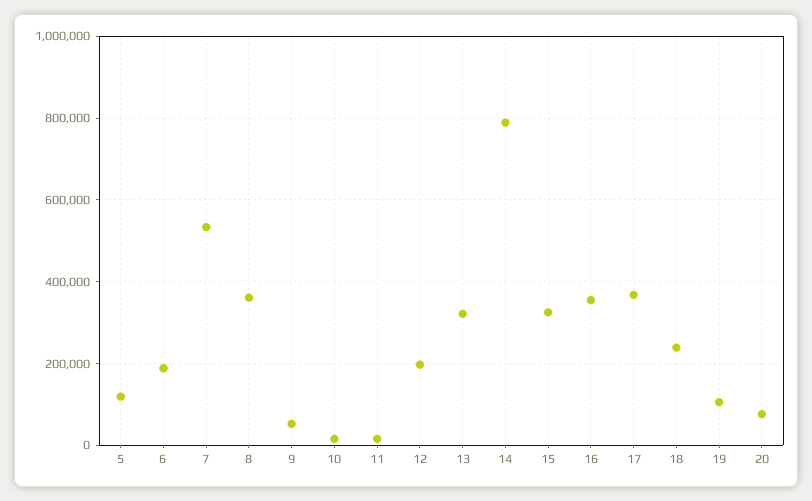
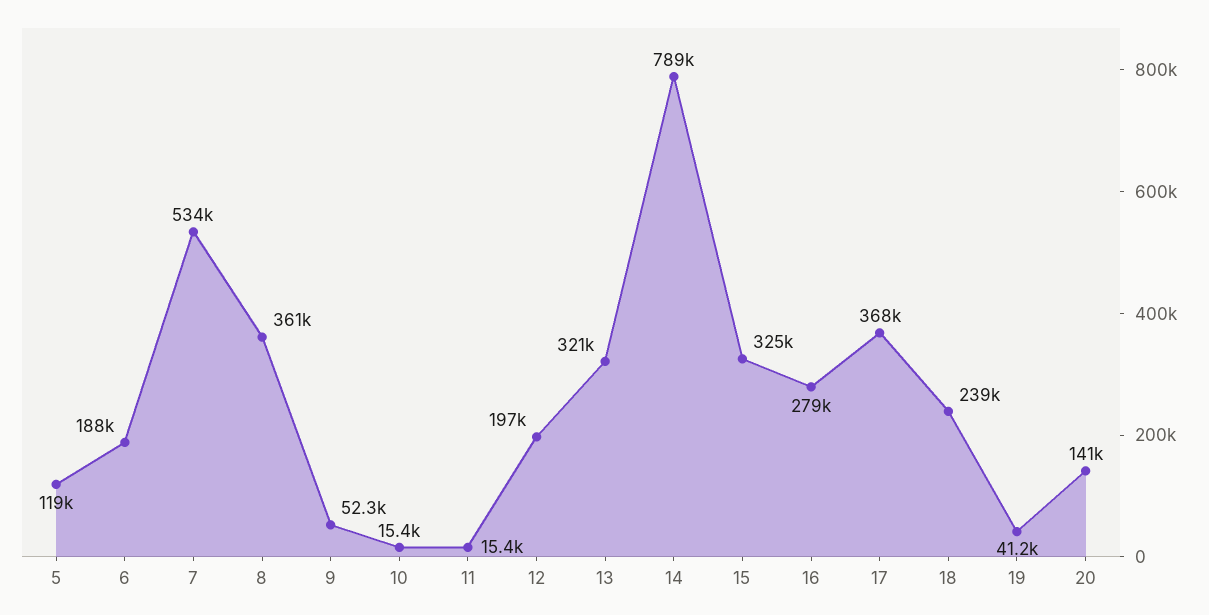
  {
    "5": 119000,
    "6": 188000,
    "7": 534000,
    "8": 361000,
    "9": 52300,
    "10": 15400,
    "11": 15400,
    "12": 197000,
    "13": 321000,
    "14": 789000,
    "15": 325000,
-   "16": 360000,
+   "16": 279000,
    "17": 368000,
    "18": 239000,
-   "19": 100000,
+   "19": 41200,
-   "20": 80000
+   "20": 141000
  }

